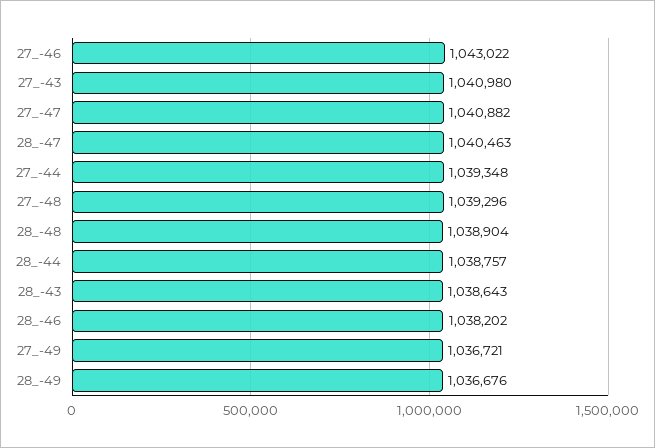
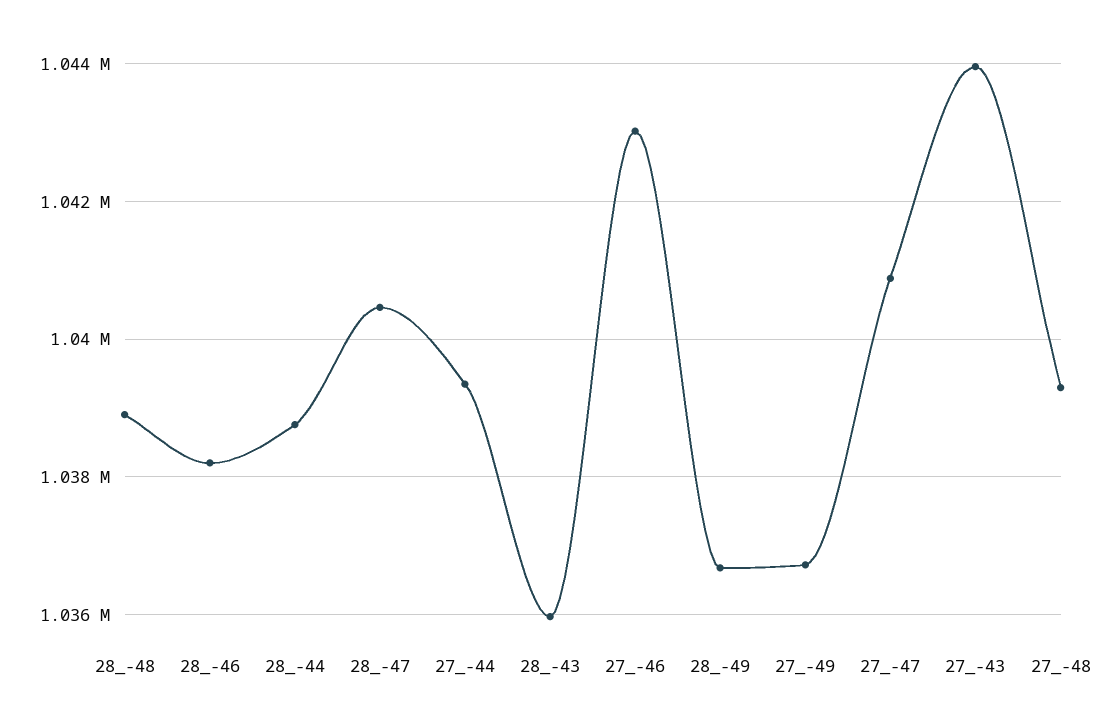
  {
    "27_-46": 1043022,
-   "27_-43": 1040980,
+   "27_-43": 1044000,
    "27_-47": 1040882,
    "28_-47": 1040463,
    "27_-44": 1039348,
    "27_-48": 1039296,
    "28_-48": 1038904,
    "28_-44": 1038757,
-   "28_-43": 1038643,
+   "28_-43": 1036000,
    "28_-46": 1038202,
    "27_-49": 1036721,
    "28_-49": 1036676
  }

